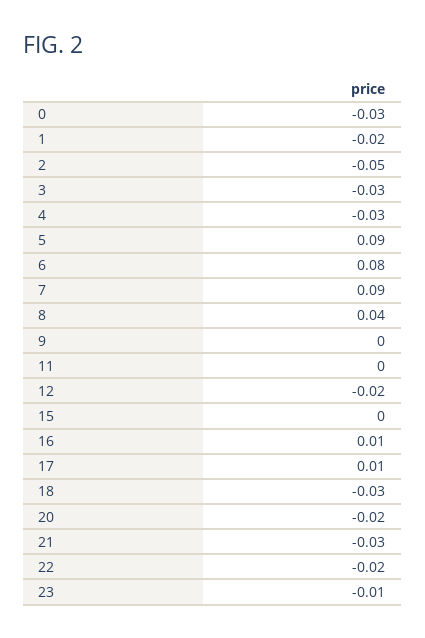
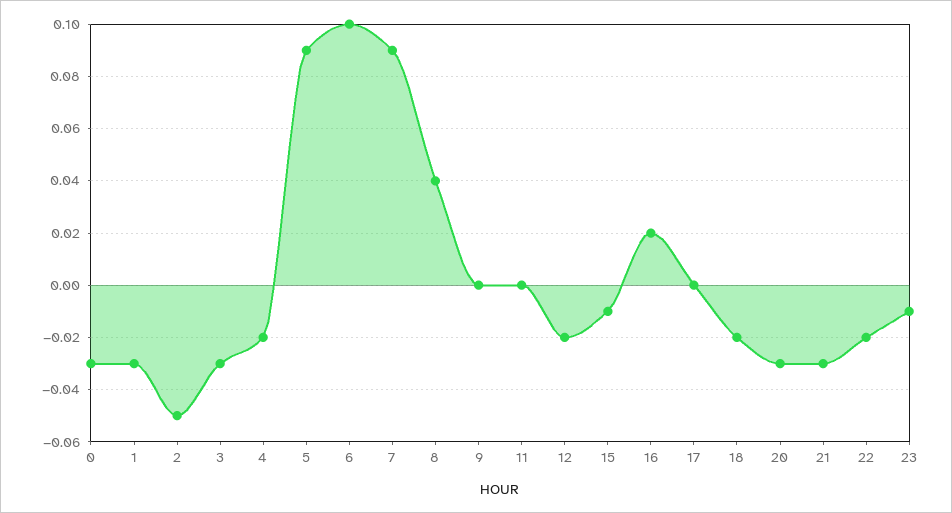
  {
    "0": -0.03,
-   "1": -0.02,
+   "1": -0.03,
    "2": -0.05,
    "3": -0.03,
-   "4": -0.03,
+   "4": -0.02,
    "5": 0.09,
-   "6": 0.08,
+   "6": 0.1,
    "7": 0.09,
    "8": 0.04,
    "9": 0,
    "11": 0,
    "12": -0.02,
-   "15": 0,
+   "15": -0.01,
-   "16": 0.01,
+   "16": 0.02,
-   "17": 0.01,
+   "17": 0,
-   "18": -0.03,
+   "18": -0.02,
-   "20": -0.02,
+   "20": -0.03,
    "21": -0.03,
    "22": -0.02,
    "23": -0.01
  }

